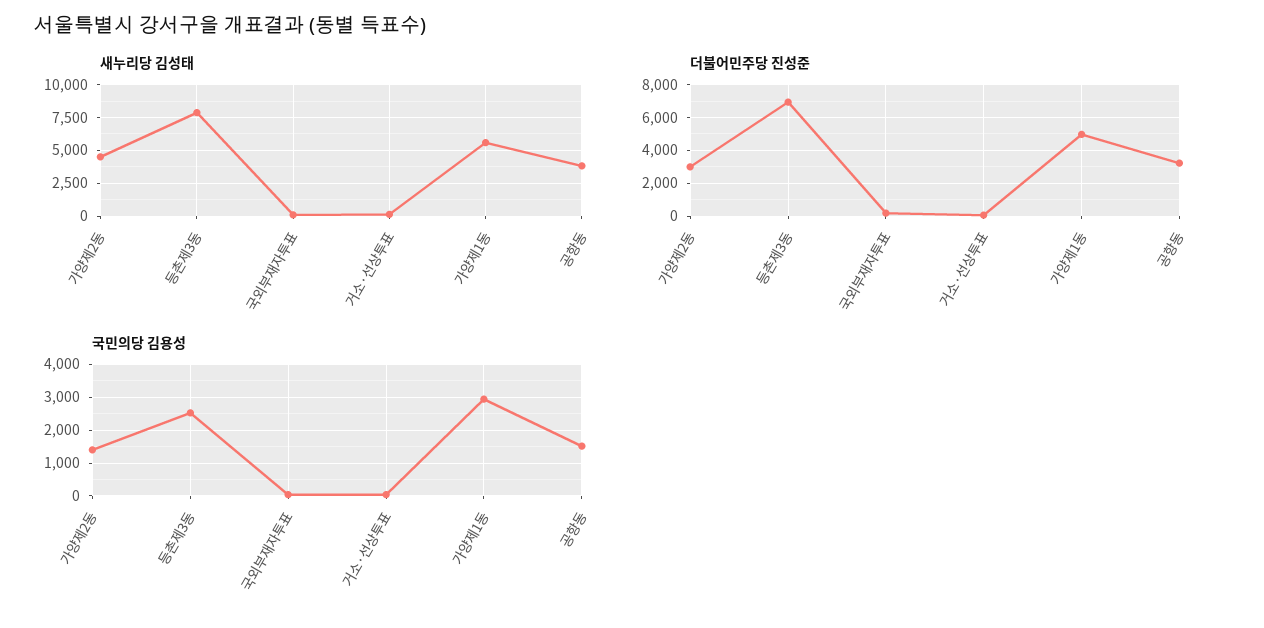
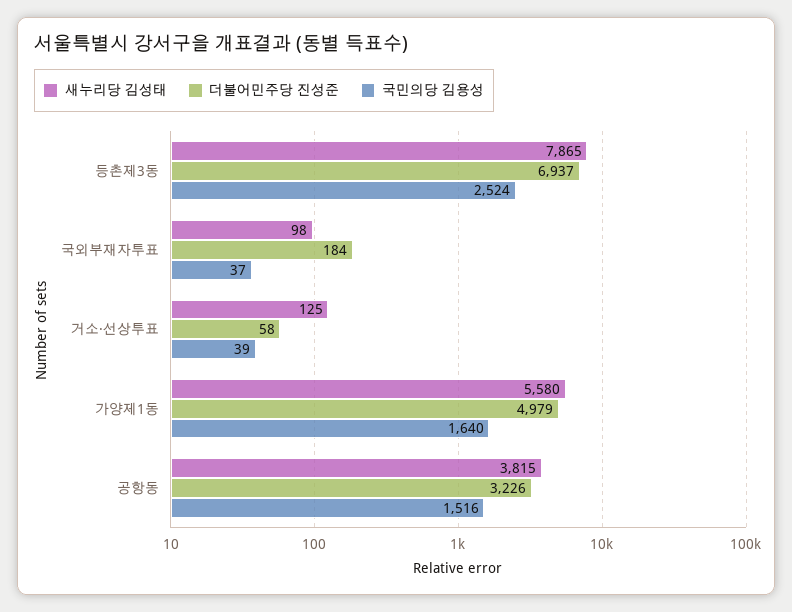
  {
    "새누리당 김성태": {
-     "가양제2동": 4500,
      "등촌제3동": 7865,
      "국외부재자투표": 98,
      "거소·선상투표": 125,
      "가양제1동": 5580,
      "공항동": 3815
    },
    "더불어민주당 진성준": {
-     "가양제2동": 3000,
      "등촌제3동": 6937,
      "국외부재자투표": 184,
      "거소·선상투표": 58,
      "가양제1동": 4979,
      "공항동": 3226
    },
    "국민의당 김용성": {
-     "가양제2동": 1400,
      "등촌제3동": 2524,
      "국외부재자투표": 37,
      "거소·선상투표": 39,
-     "가양제1동": 3000,
+     "가양제1동": 1640,
      "공항동": 1516
    }
  }

